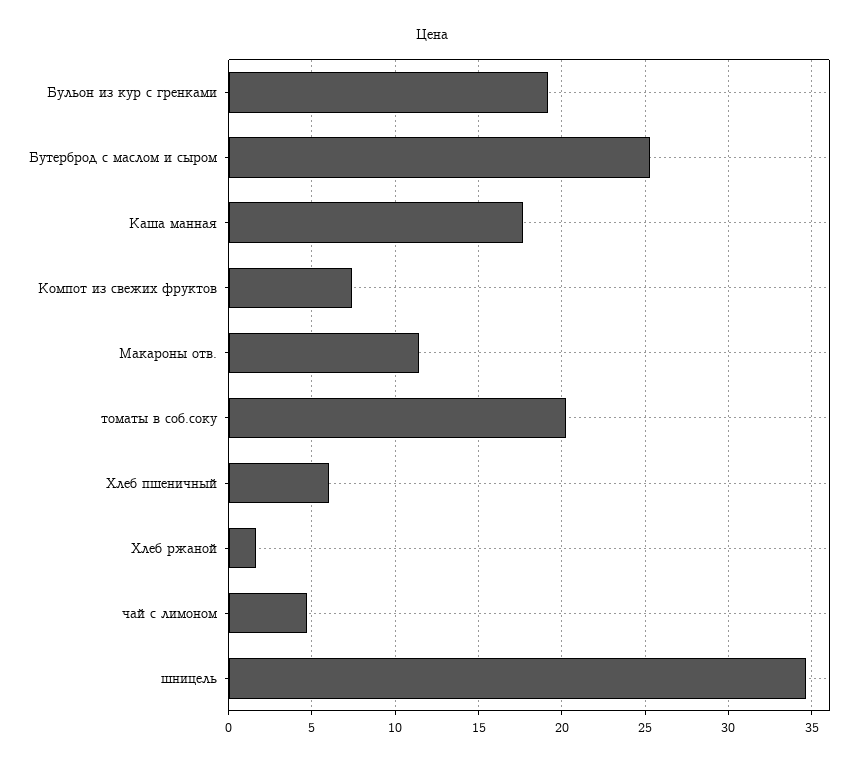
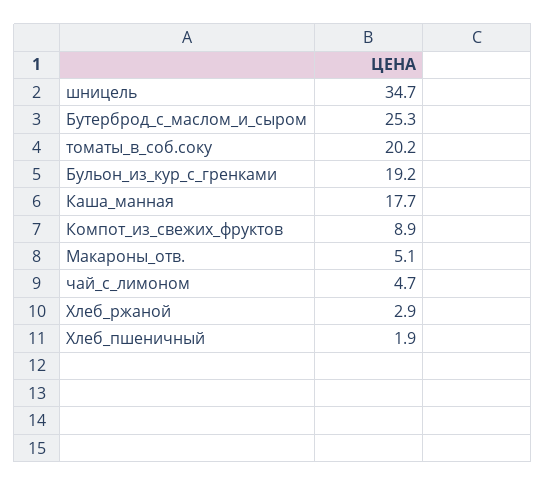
  {
    "Бульон из кур с гренками": 19.2,
    "Бутерброд с маслом и сыром": 25.3,
    "Каша манная": 17.7,
-   "Компот из свежих фруктов": 7.5,
+   "Компот из свежих фруктов": 8.9,
-   "Макароны отв.": 11.5,
+   "Макароны отв.": 5.1,
    "томаты в соб.соку": 20.2,
-   "Хлеб пшеничный": 6,
+   "Хлеб пшеничный": 1.9,
-   "Хлеб ржаной": 1.5,
+   "Хлеб ржаной": 2.9,
    "чай с лимоном": 4.7,
    "шницель": 34.7
  }

